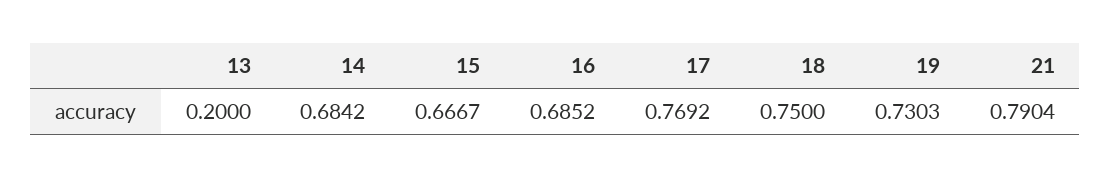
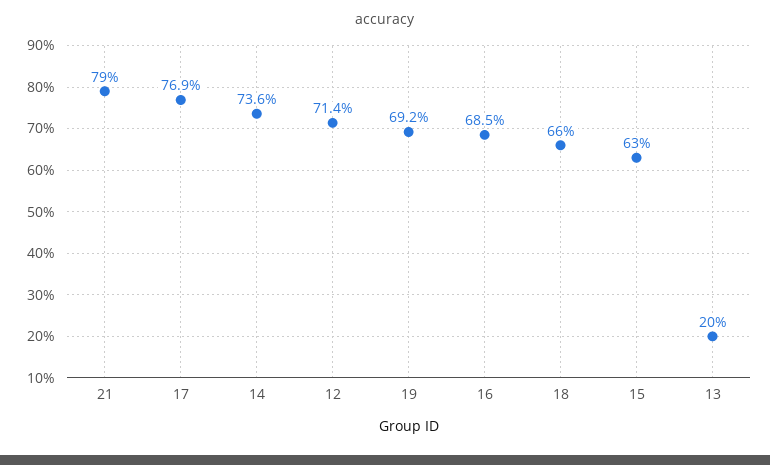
  {
    "13": 0.2,
-   "14": 0.6842,
+   "14": 0.736,
-   "15": 0.6667,
+   "15": 0.63,
    "16": 0.6852,
    "17": 0.7692,
-   "18": 0.75,
+   "18": 0.66,
-   "19": 0.7303,
+   "19": 0.692,
-   "21": 0.7904
+   "21": 0.7904,
+   "12": 0.714
  }

